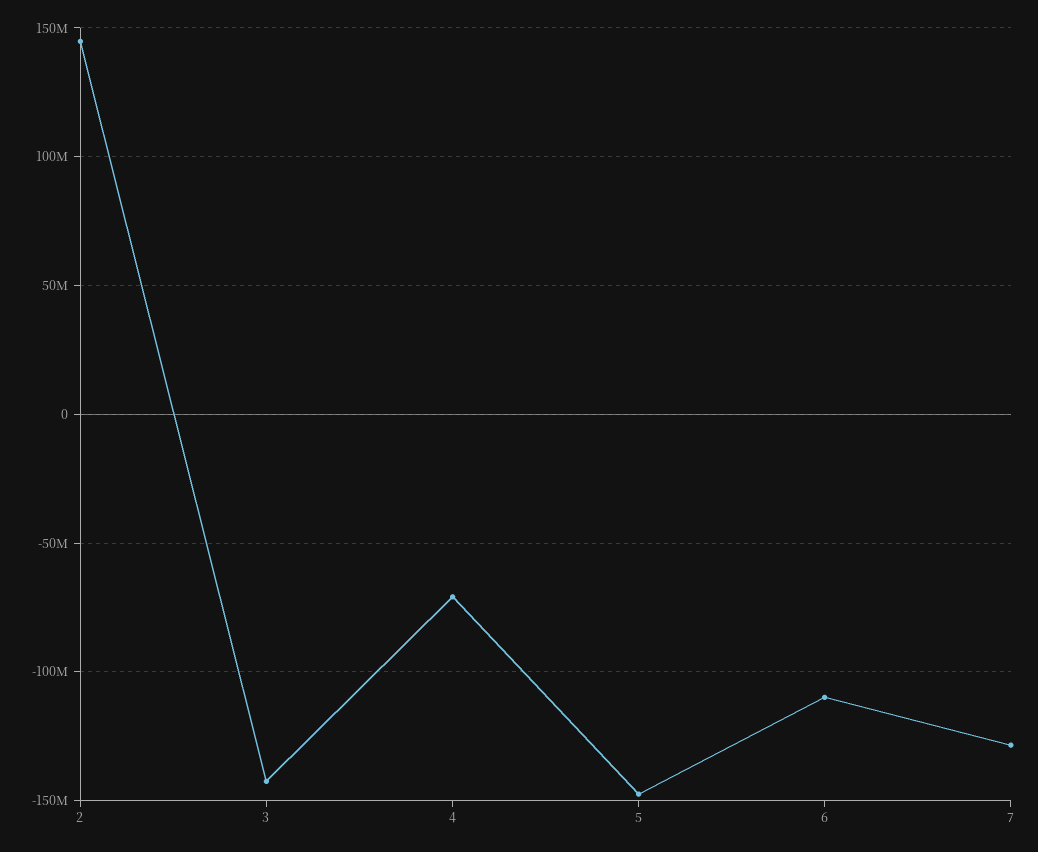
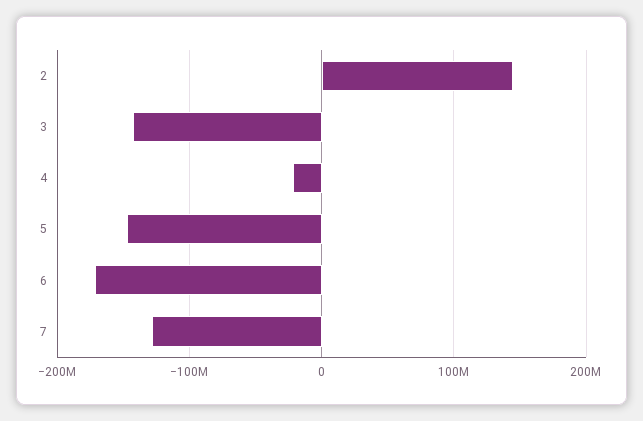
  {
    "2": 145000000,
    "3": -145000000,
-   "4": -70000000,
+   "4": -20000000,
    "5": -145000000,
-   "6": -110000000,
+   "6": -170000000,
    "7": -130000000
  }

